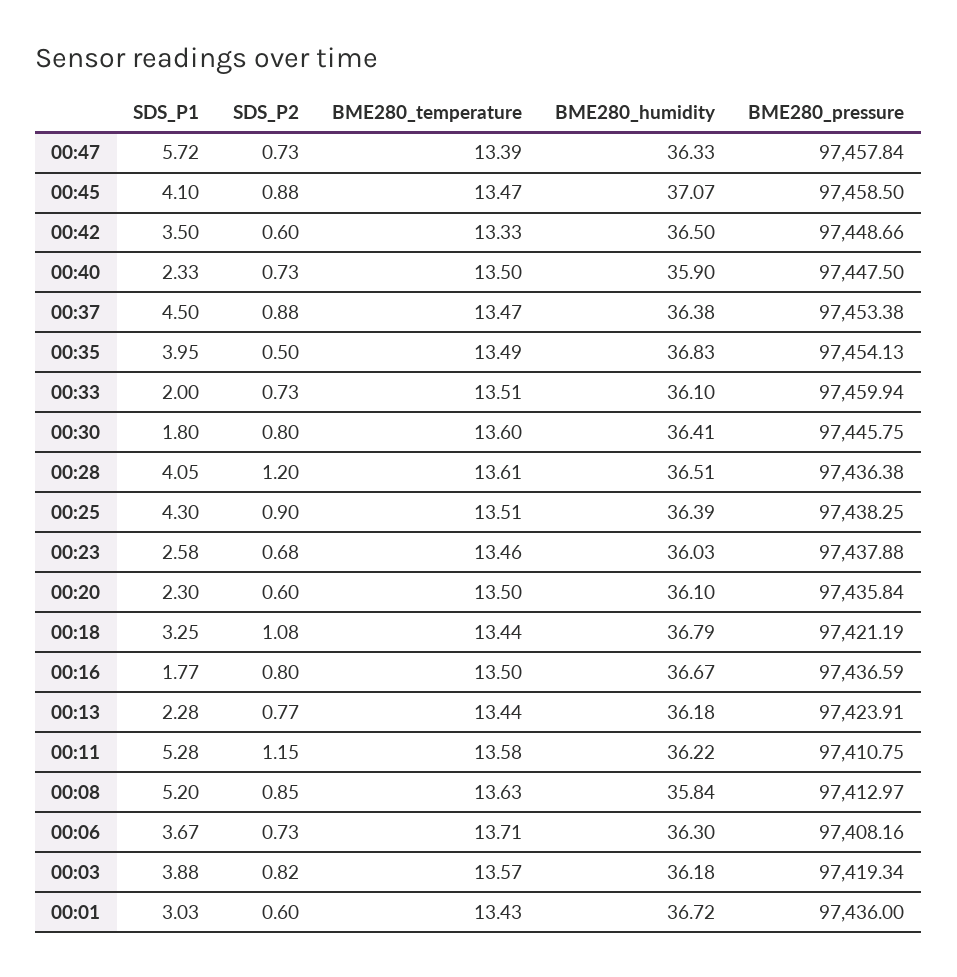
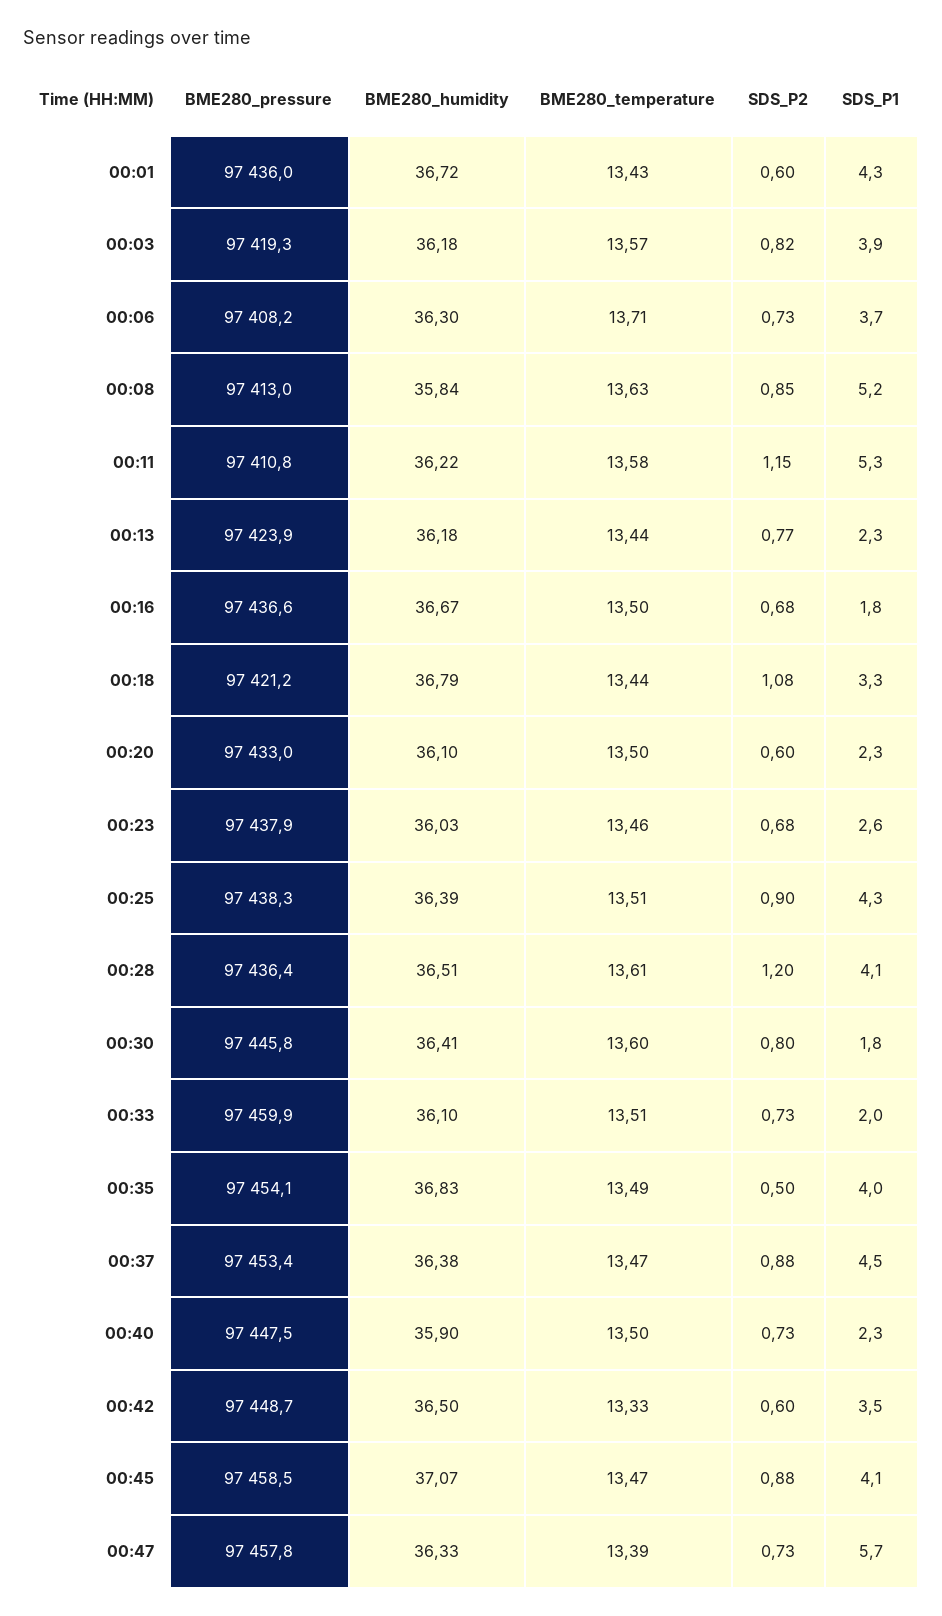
  {
    "SDS_P1": {
      "00:47": 5.72,
      "00:45": 4.1,
      "00:42": 3.5,
      "00:40": 2.33,
      "00:37": 4.5,
      "00:35": 3.95,
      "00:33": 2,
      "00:30": 1.8,
      "00:28": 4.05,
      "00:25": 4.3,
      "00:23": 2.58,
      "00:20": 2.3,
      "00:18": 3.25,
      "00:16": 1.77,
      "00:13": 2.28,
      "00:11": 5.28,
      "00:08": 5.2,
      "00:06": 3.67,
      "00:03": 3.88,
-     "00:01": 3.03
+     "00:01": 4.3
    },
    "SDS_P2": {
      "00:47": 0.73,
      "00:45": 0.88,
      "00:42": 0.6,
      "00:40": 0.73,
      "00:37": 0.88,
      "00:35": 0.5,
      "00:33": 0.73,
      "00:30": 0.8,
      "00:28": 1.2,
      "00:25": 0.9,
      "00:23": 0.68,
      "00:20": 0.6,
      "00:18": 1.08,
-     "00:16": 0.8,
+     "00:16": 0.68,
      "00:13": 0.77,
      "00:11": 1.15,
      "00:08": 0.85,
      "00:06": 0.73,
      "00:03": 0.82,
      "00:01": 0.6
    },
    "BME280_temperature": {
      "00:47": 13.39,
      "00:45": 13.47,
      "00:42": 13.33,
      "00:40": 13.5,
      "00:37": 13.47,
      "00:35": 13.49,
      "00:33": 13.51,
      "00:30": 13.6,
      "00:28": 13.61,
      "00:25": 13.51,
      "00:23": 13.46,
      "00:20": 13.5,
      "00:18": 13.44,
      "00:16": 13.5,
      "00:13": 13.44,
      "00:11": 13.58,
      "00:08": 13.63,
      "00:06": 13.71,
      "00:03": 13.57,
      "00:01": 13.43
    },
    "BME280_humidity": {
      "00:47": 36.33,
      "00:45": 37.07,
      "00:42": 36.5,
      "00:40": 35.9,
      "00:37": 36.38,
      "00:35": 36.83,
      "00:33": 36.1,
      "00:30": 36.41,
      "00:28": 36.51,
      "00:25": 36.39,
      "00:23": 36.03,
      "00:20": 36.1,
      "00:18": 36.79,
      "00:16": 36.67,
      "00:13": 36.18,
      "00:11": 36.22,
      "00:08": 35.84,
      "00:06": 36.3,
      "00:03": 36.18,
      "00:01": 36.72
    },
    "BME280_pressure": {
      "00:47": 97457.84,
      "00:45": 97458.5,
      "00:42": 97448.66,
      "00:40": 97447.5,
      "00:37": 97453.38,
      "00:35": 97454.13,
      "00:33": 97459.94,
      "00:30": 97445.75,
      "00:28": 97436.38,
      "00:25": 97438.25,
      "00:23": 97437.88,
-     "00:20": 97435.84,
+     "00:20": 97433,
      "00:18": 97421.19,
      "00:16": 97436.59,
      "00:13": 97423.91,
      "00:11": 97410.75,
      "00:08": 97412.97,
      "00:06": 97408.16,
      "00:03": 97419.34,
      "00:01": 97436
    }
  }

